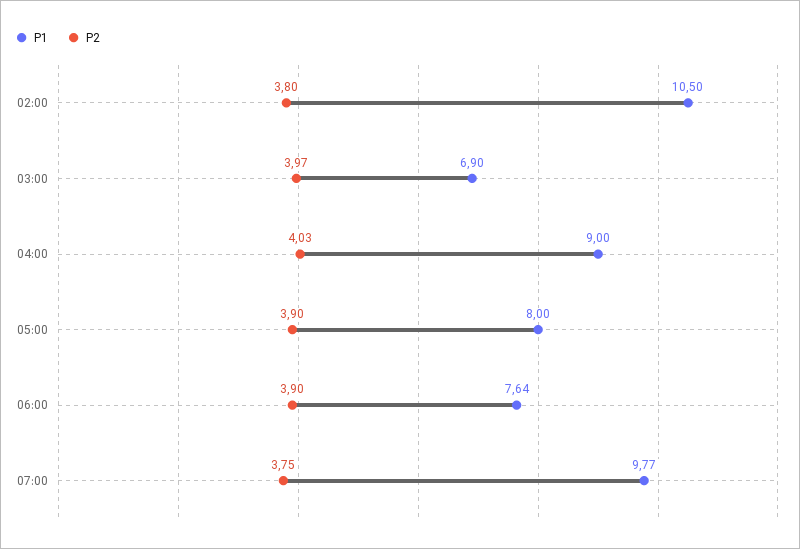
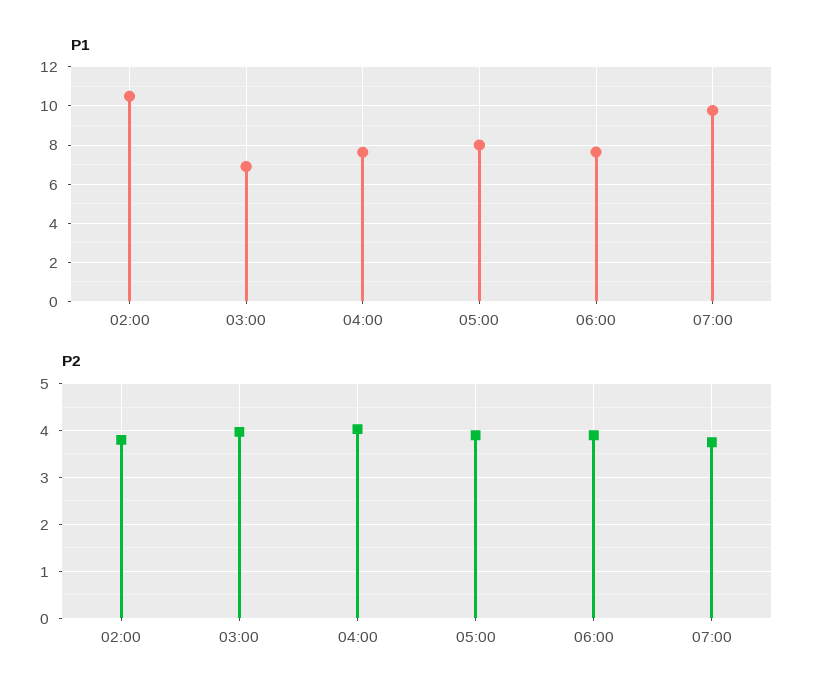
  {
    "P1": {
      "02:00": 10.5,
      "03:00": 6.9,
-     "04:00": 9,
+     "04:00": 7.5,
      "05:00": 8,
      "06:00": 7.64,
      "07:00": 9.77
    },
    "P2": {
      "02:00": 3.8,
      "03:00": 3.97,
      "04:00": 4.03,
      "05:00": 3.9,
      "06:00": 3.9,
      "07:00": 3.75
    }
  }

